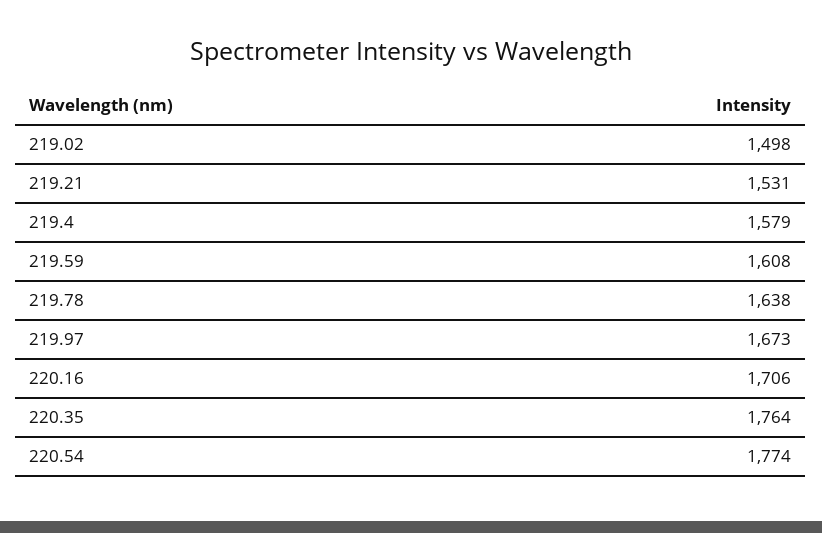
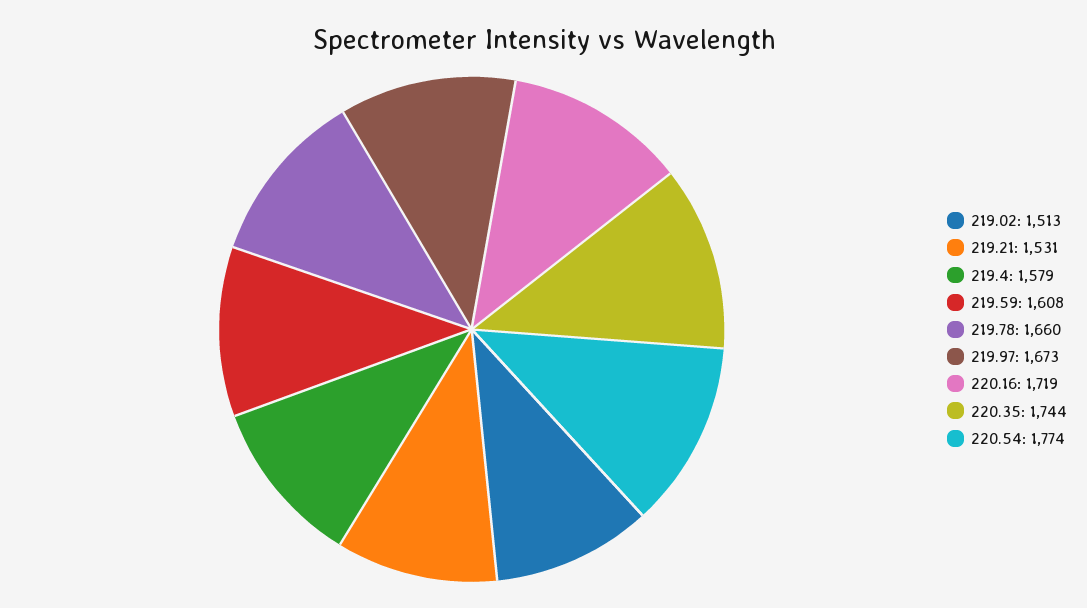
  {
-   "219.02": 1498,
+   "219.02": 1513,
    "219.21": 1531,
    "219.4": 1579,
    "219.59": 1608,
-   "219.78": 1638,
+   "219.78": 1660,
    "219.97": 1673,
-   "220.16": 1706,
+   "220.16": 1719,
-   "220.35": 1764,
+   "220.35": 1744,
    "220.54": 1774
  }

